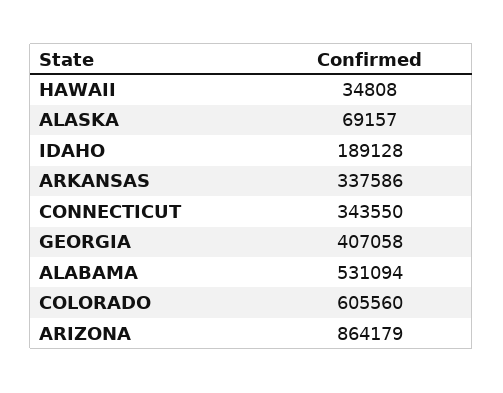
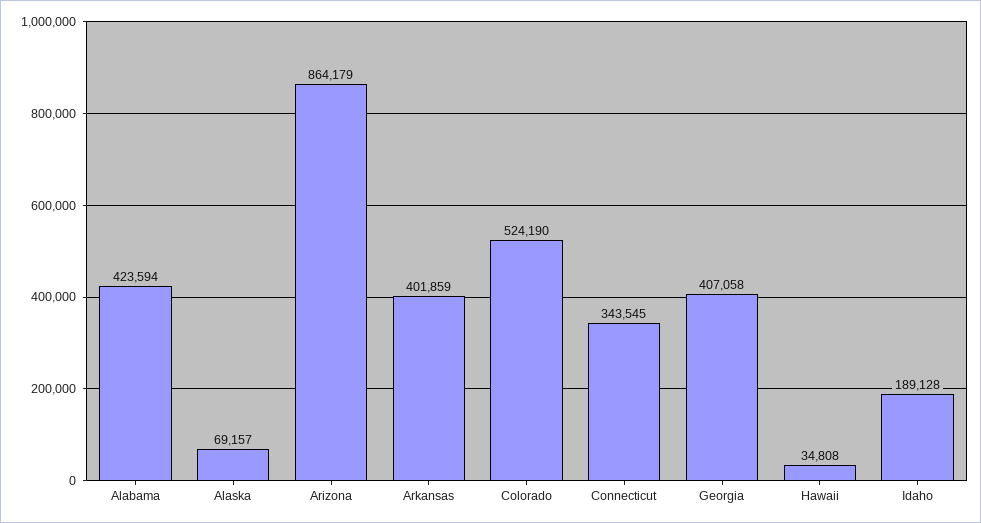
  {
    "HAWAII": 34808,
    "ALASKA": 69157,
    "IDAHO": 189128,
-   "ARKANSAS": 337586,
+   "ARKANSAS": 401859,
-   "CONNECTICUT": 343550,
+   "CONNECTICUT": 343545,
    "GEORGIA": 407058,
-   "ALABAMA": 531094,
+   "ALABAMA": 423594,
-   "COLORADO": 605560,
+   "COLORADO": 524190,
    "ARIZONA": 864179
  }

